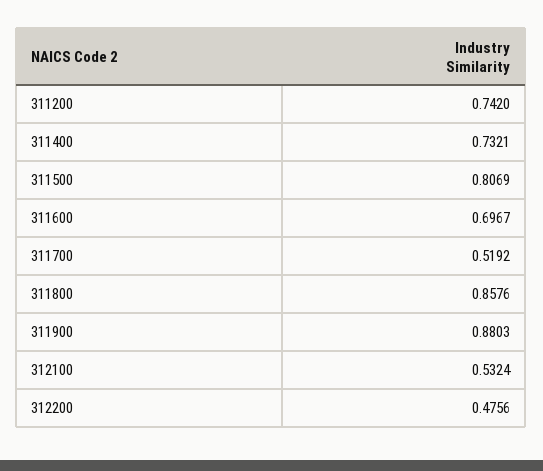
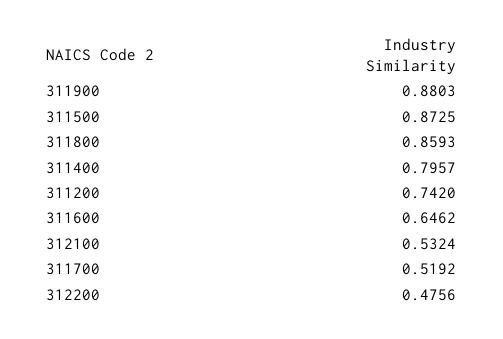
  {
    "311200": 0.742,
-   "311400": 0.7321,
+   "311400": 0.7957,
-   "311500": 0.8069,
+   "311500": 0.8725,
-   "311600": 0.6967,
+   "311600": 0.6462,
    "311700": 0.5192,
-   "311800": 0.8576,
+   "311800": 0.8593,
    "311900": 0.8803,
    "312100": 0.5324,
    "312200": 0.4756
  }

